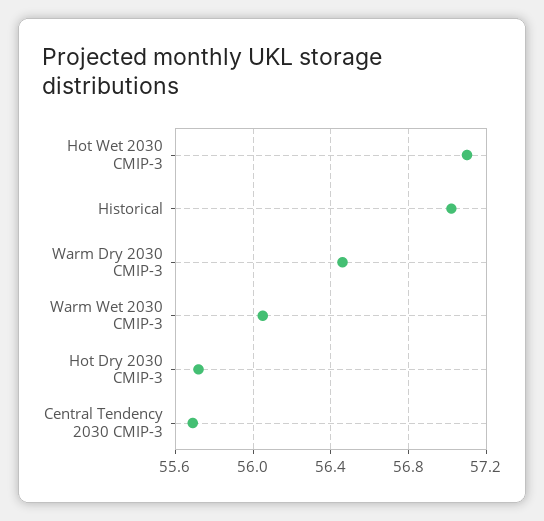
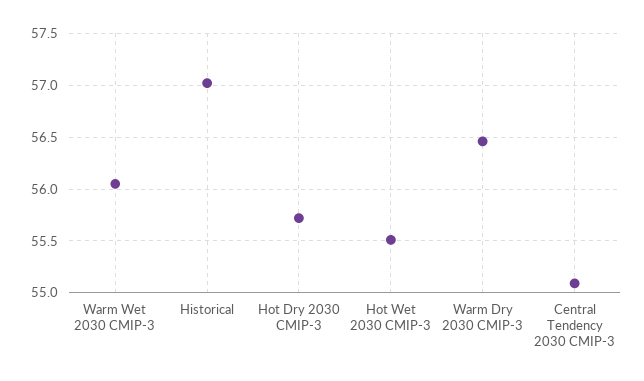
  {
-   "Hot Wet 2030 CMIP-3": 57.1,
+   "Hot Wet 2030 CMIP-3": 55.5,
    "Historical": 57,
    "Warm Dry 2030 CMIP-3": 56.45,
    "Warm Wet 2030 CMIP-3": 56.05,
    "Hot Dry 2030 CMIP-3": 55.7,
-   "Central Tendency 2030 CMIP-3": 55.7
+   "Central Tendency 2030 CMIP-3": 55.1
  }

